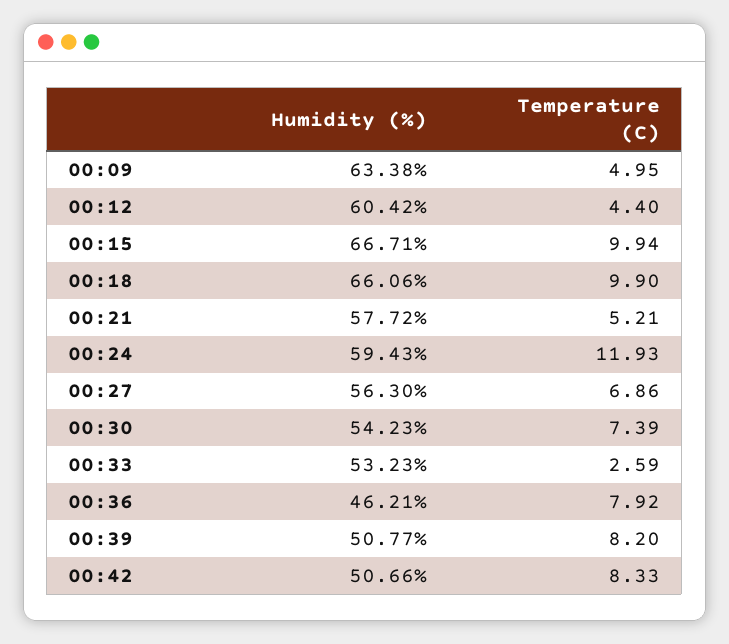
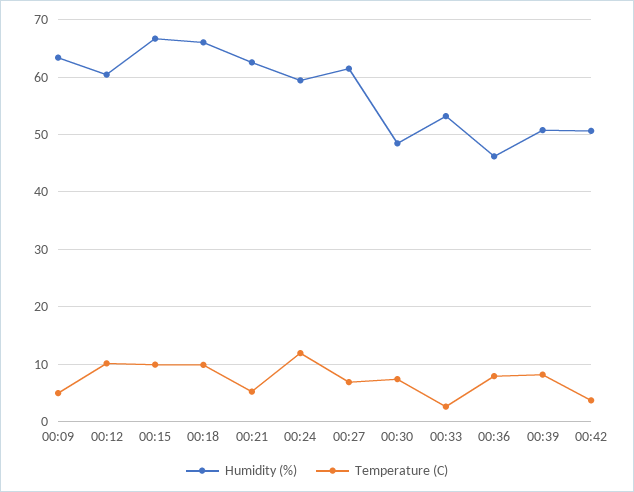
  {
    "Humidity (%)": {
      "00:09": 63.38,
      "00:12": 60.42,
      "00:15": 66.71,
      "00:18": 66.06,
-     "00:21": 57.72,
+     "00:21": 62,
      "00:24": 59.43,
-     "00:27": 56.3,
+     "00:27": 62,
-     "00:30": 54.23,
+     "00:30": 48,
      "00:33": 53.23,
      "00:36": 46.21,
      "00:39": 50.77,
      "00:42": 50.66
    },
    "Temperature (C)": {
      "00:09": 4.95,
-     "00:12": 4.4,
+     "00:12": 10,
      "00:15": 9.94,
      "00:18": 9.9,
      "00:21": 5.21,
      "00:24": 11.93,
      "00:27": 6.86,
      "00:30": 7.39,
      "00:33": 2.59,
      "00:36": 7.92,
      "00:39": 8.2,
-     "00:42": 8.33
+     "00:42": 4
    }
  }

